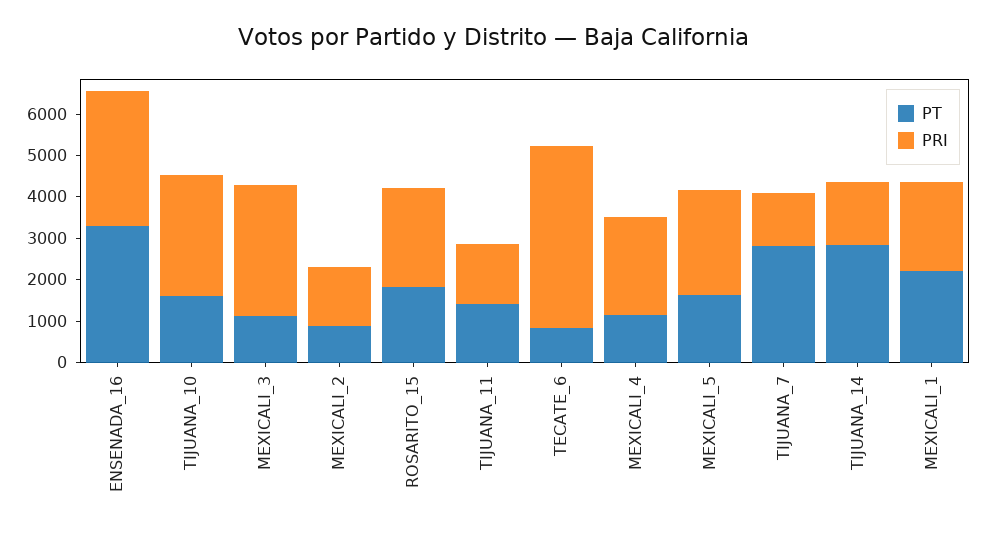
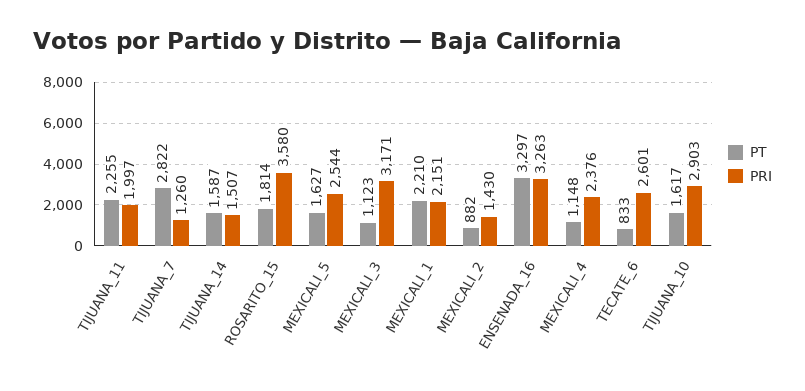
  {
    "PT": {
      "ENSENADA_16": 3297,
      "TIJUANA_10": 1617,
      "MEXICALI_3": 1123,
      "MEXICALI_2": 882,
      "ROSARITO_15": 1814,
-     "TIJUANA_11": 1400,
+     "TIJUANA_11": 2255,
      "TECATE_6": 833,
      "MEXICALI_4": 1148,
      "MEXICALI_5": 1627,
      "TIJUANA_7": 2822,
-     "TIJUANA_14": 2800,
+     "TIJUANA_14": 1587,
      "MEXICALI_1": 2210
    },
    "PRI": {
      "ENSENADA_16": 3263,
      "TIJUANA_10": 2903,
      "MEXICALI_3": 3171,
      "MEXICALI_2": 1430,
-     "ROSARITO_15": 2400,
+     "ROSARITO_15": 3580,
-     "TIJUANA_11": 1400,
+     "TIJUANA_11": 1997,
-     "TECATE_6": 4400,
+     "TECATE_6": 2601,
      "MEXICALI_4": 2376,
      "MEXICALI_5": 2544,
      "TIJUANA_7": 1260,
      "TIJUANA_14": 1507,
      "MEXICALI_1": 2151
    }
  }

